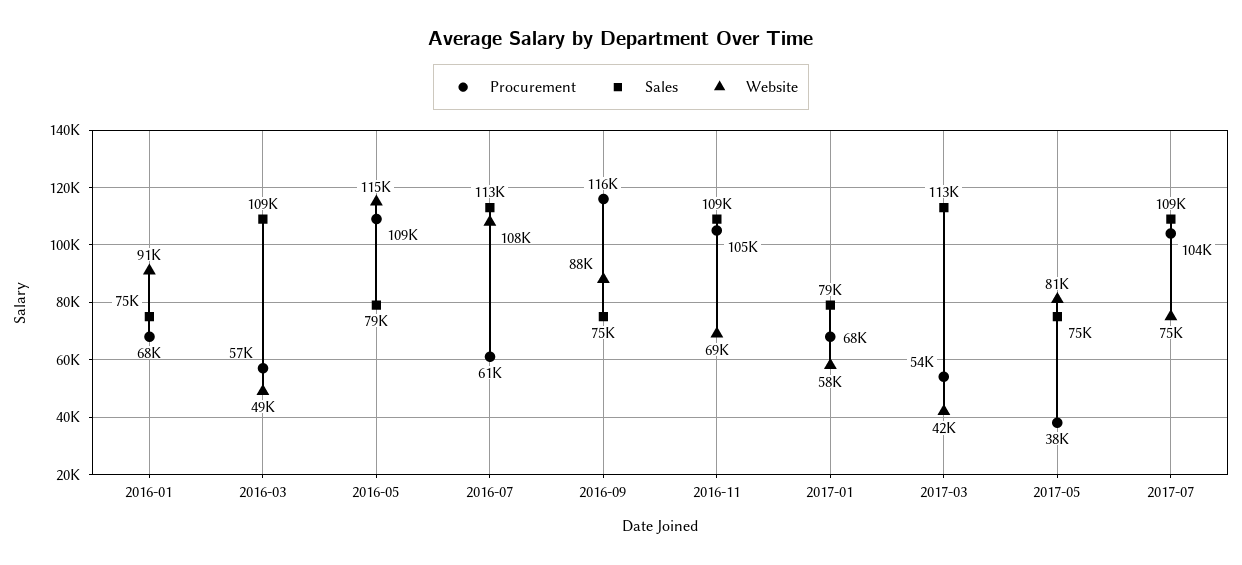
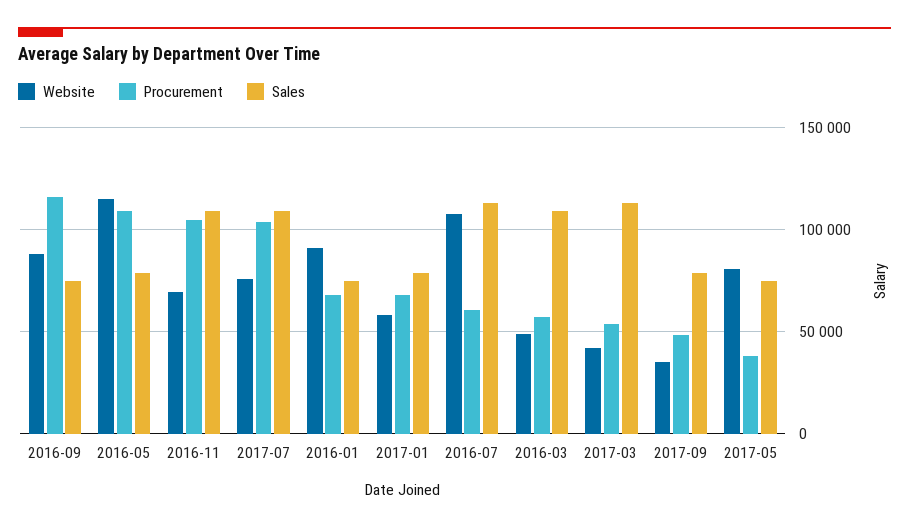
  {
    "Procurement": {
      "2016-01": 68000,
      "2016-03": 57000,
      "2016-05": 109000,
      "2016-07": 61000,
      "2016-09": 116000,
      "2016-11": 105000,
      "2017-01": 68000,
      "2017-03": 54000,
      "2017-05": 38000,
-     "2017-07": 104000
+     "2017-07": 104000,
+     "2017-09": 50000
    },
    "Sales": {
      "2016-01": 75000,
      "2016-03": 109000,
      "2016-05": 79000,
      "2016-07": 113000,
      "2016-09": 75000,
      "2016-11": 109000,
      "2017-01": 79000,
      "2017-03": 113000,
      "2017-05": 75000,
-     "2017-07": 109000
+     "2017-07": 109000,
+     "2017-09": 80000
    },
    "Website": {
      "2016-01": 91000,
      "2016-03": 49000,
      "2016-05": 115000,
      "2016-07": 108000,
      "2016-09": 88000,
      "2016-11": 69000,
      "2017-01": 58000,
      "2017-03": 42000,
      "2017-05": 81000,
-     "2017-07": 75000
+     "2017-07": 75000,
+     "2017-09": 35000
    }
  }

